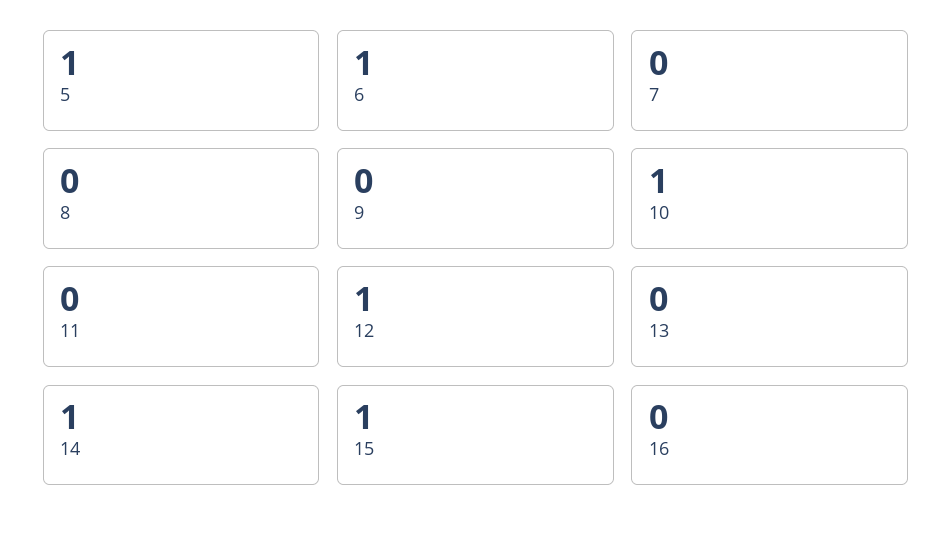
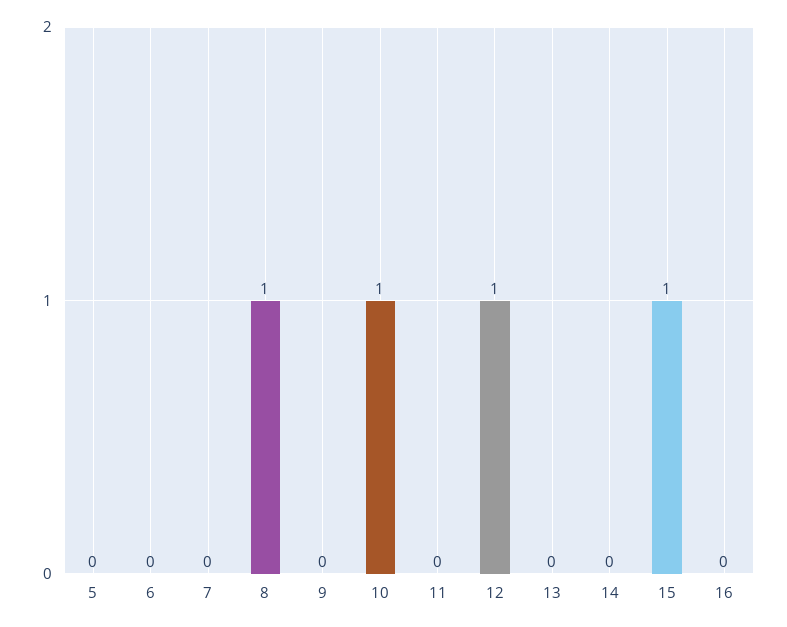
  {
-   "5": 1,
+   "5": 0,
-   "6": 1,
+   "6": 0,
    "7": 0,
-   "8": 0,
+   "8": 1,
    "9": 0,
    "10": 1,
    "11": 0,
    "12": 1,
    "13": 0,
-   "14": 1,
+   "14": 0,
    "15": 1,
    "16": 0
  }

